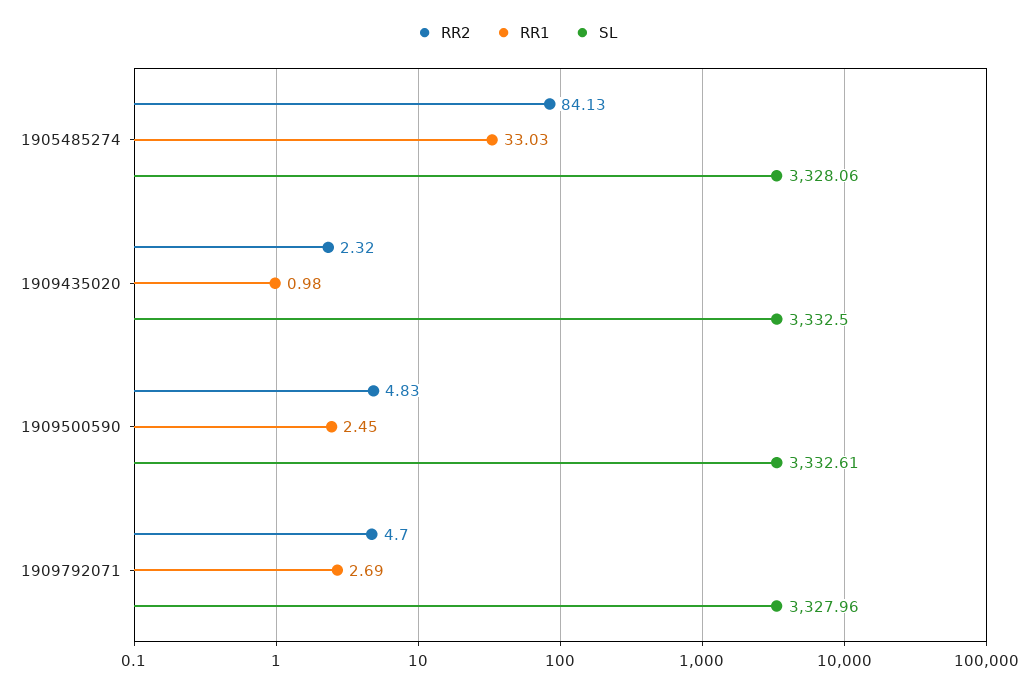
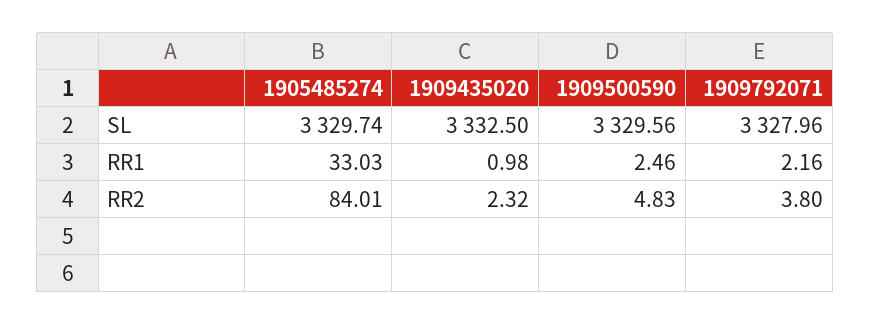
  {
    "RR2": {
-     "1905485274": 84.13,
+     "1905485274": 84.01,
      "1909435020": 2.32,
      "1909500590": 4.83,
-     "1909792071": 4.7
+     "1909792071": 3.8
    },
    "RR1": {
      "1905485274": 33.03,
      "1909435020": 0.98,
-     "1909500590": 2.45,
+     "1909500590": 2.46,
-     "1909792071": 2.69
+     "1909792071": 2.16
    },
    "SL": {
-     "1905485274": 3328.06,
+     "1905485274": 3329.74,
      "1909435020": 3332.5,
-     "1909500590": 3332.61,
+     "1909500590": 3329.56,
      "1909792071": 3327.96
    }
  }

